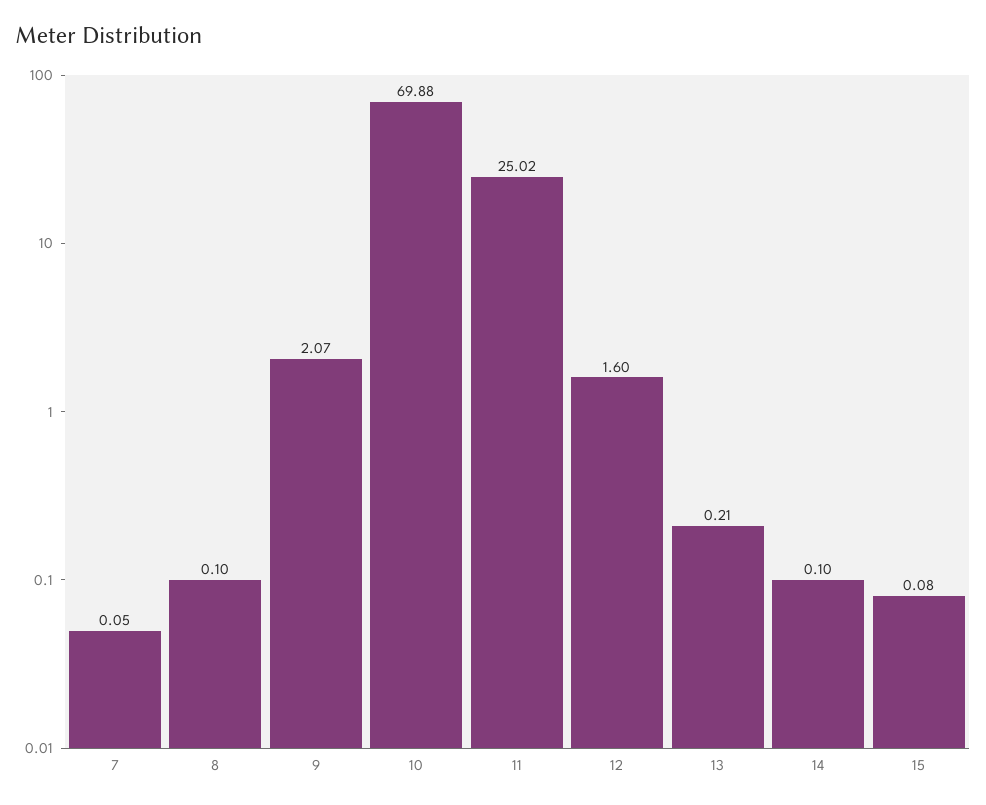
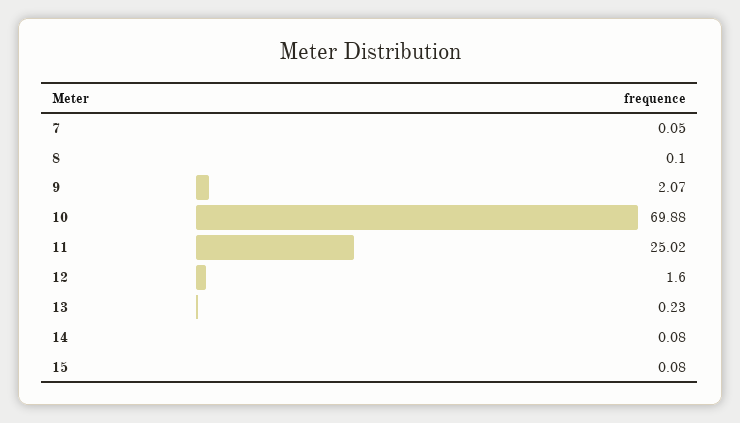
  {
    "7": 0.05,
    "8": 0.1,
    "9": 2.07,
    "10": 69.88,
    "11": 25.02,
    "12": 1.6,
-   "13": 0.21,
+   "13": 0.23,
-   "14": 0.1,
+   "14": 0.08,
    "15": 0.08
  }

